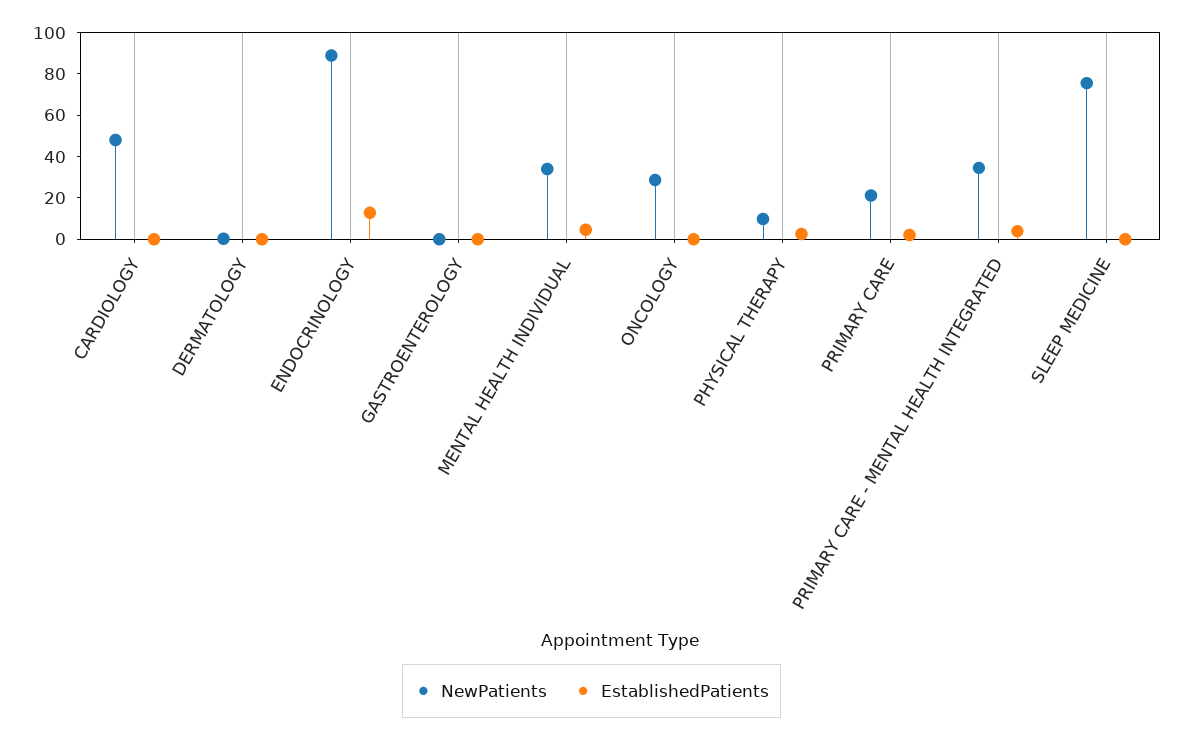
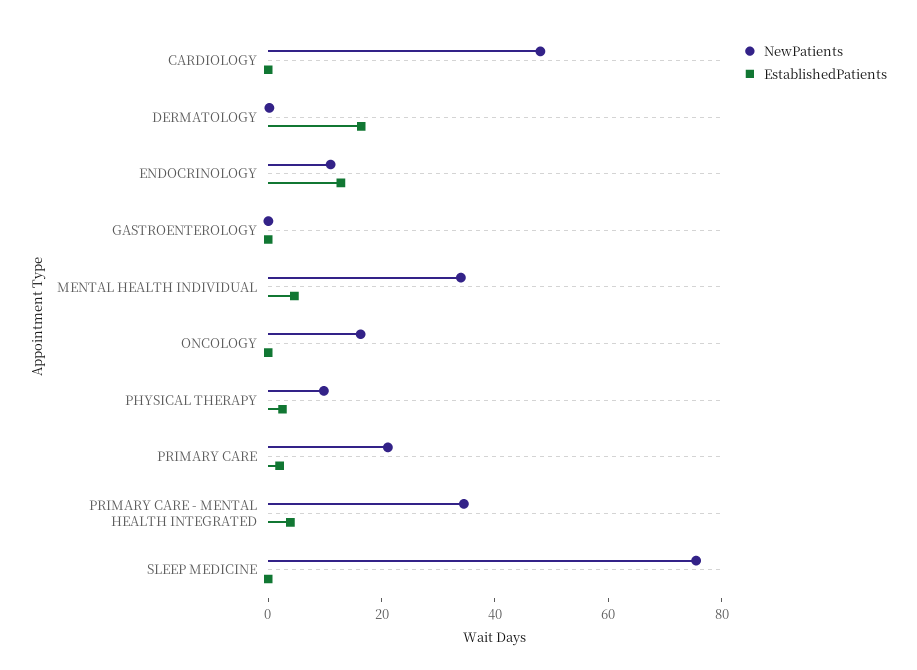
  {
    "NewPatients": {
      "CARDIOLOGY": 50,
      "DERMATOLOGY": 0,
-     "ENDOCRINOLOGY": 90,
+     "ENDOCRINOLOGY": 10,
      "GASTROENTEROLOGY": 0,
      "MENTAL HEALTH INDIVIDUAL": 35,
-     "ONCOLOGY": 30,
+     "ONCOLOGY": 15,
      "PHYSICAL THERAPY": 10,
      "PRIMARY CARE": 20,
      "PRIMARY CARE - MENTAL HEALTH INTEGRATED": 35,
      "SLEEP MEDICINE": 75
    },
    "EstablishedPatients": {
      "CARDIOLOGY": 0,
-     "DERMATOLOGY": 0,
+     "DERMATOLOGY": 15,
      "ENDOCRINOLOGY": 15,
      "GASTROENTEROLOGY": 0,
      "MENTAL HEALTH INDIVIDUAL": 5,
      "ONCOLOGY": 0,
      "PHYSICAL THERAPY": 5,
      "PRIMARY CARE": 0,
      "PRIMARY CARE - MENTAL HEALTH INTEGRATED": 5,
      "SLEEP MEDICINE": 0
    }
  }

